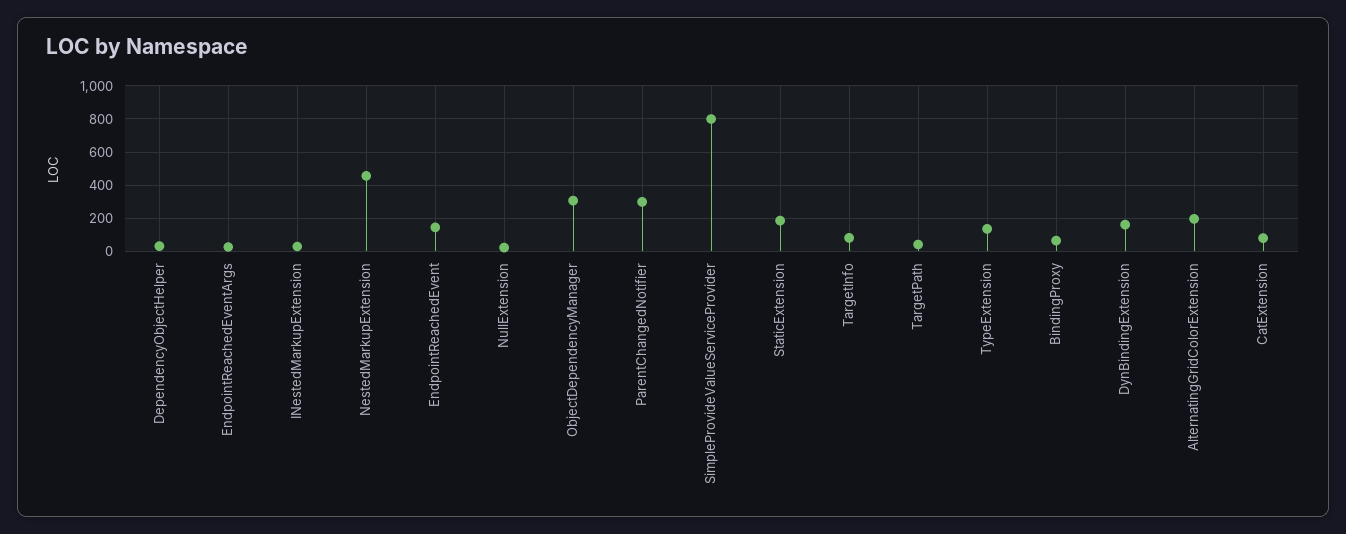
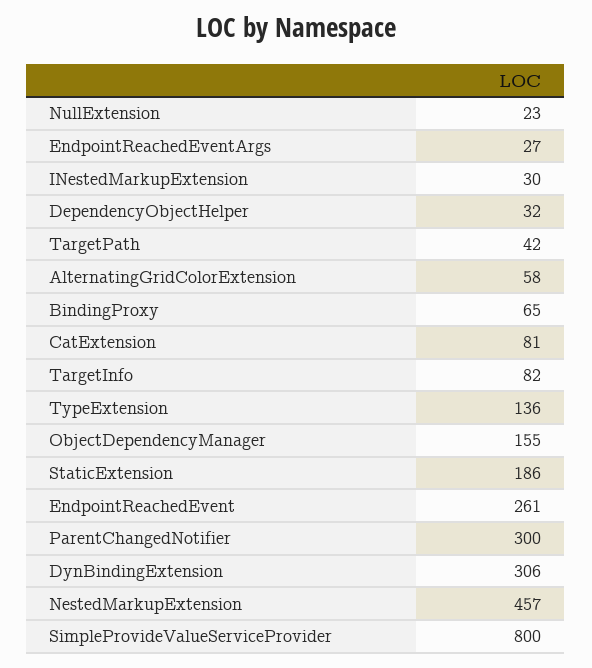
  {
    "DependencyObjectHelper": 32,
    "EndpointReachedEventArgs": 27,
    "INestedMarkupExtension": 30,
    "NestedMarkupExtension": 457,
-   "EndpointReachedEvent": 150,
+   "EndpointReachedEvent": 261,
    "NullExtension": 23,
-   "ObjectDependencyManager": 300,
+   "ObjectDependencyManager": 155,
    "ParentChangedNotifier": 300,
    "SimpleProvideValueServiceProvider": 800,
    "StaticExtension": 186,
    "TargetInfo": 82,
    "TargetPath": 42,
    "TypeExtension": 136,
    "BindingProxy": 65,
-   "DynBindingExtension": 150,
+   "DynBindingExtension": 306,
-   "AlternatingGridColorExtension": 200,
+   "AlternatingGridColorExtension": 58,
    "CatExtension": 81
  }

